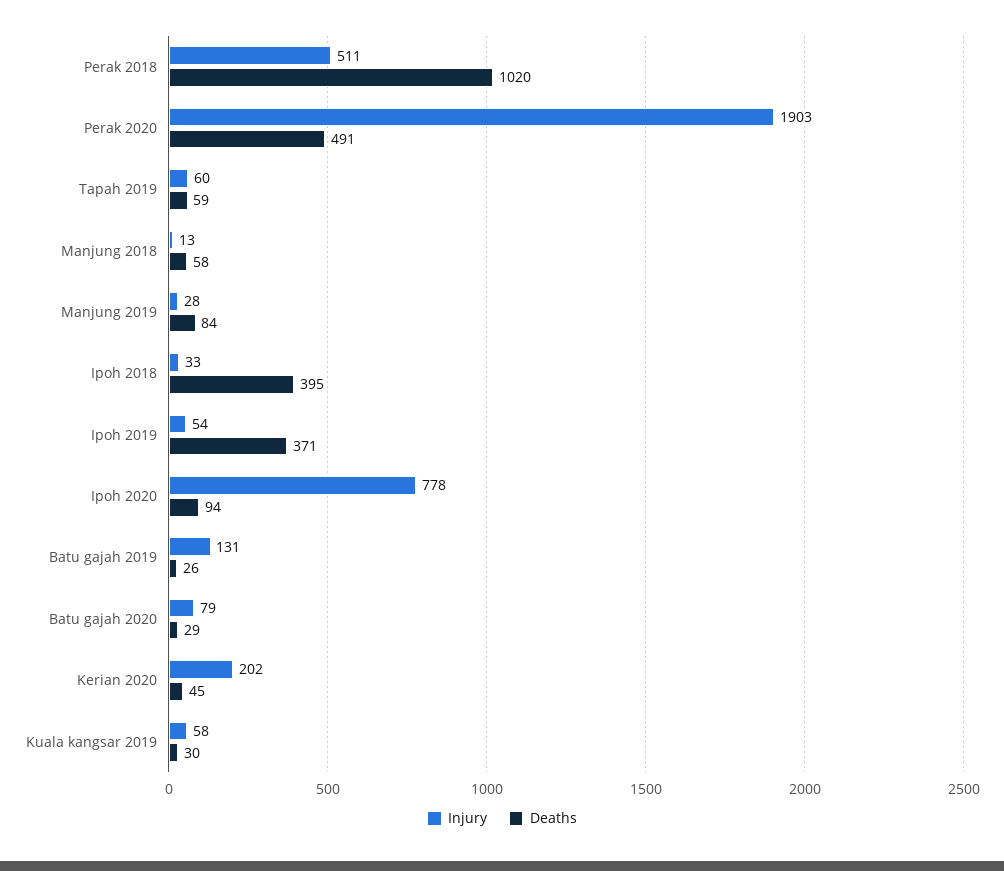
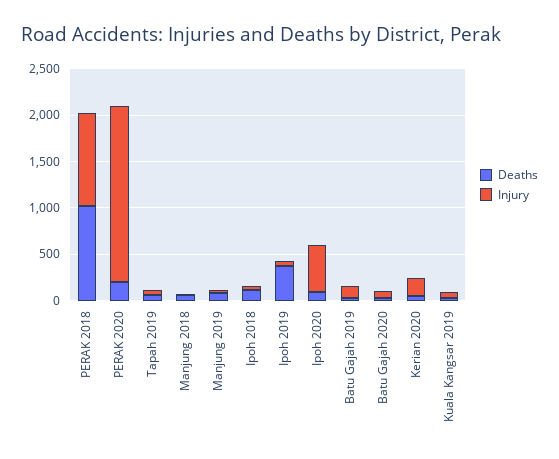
  {
    "Injury": {
-     "Perak 2018": 511,
+     "Perak 2018": 1000,
      "Perak 2020": 1903,
      "Tapah 2019": 60,
      "Manjung 2018": 13,
      "Manjung 2019": 28,
      "Ipoh 2018": 33,
      "Ipoh 2019": 54,
-     "Ipoh 2020": 778,
+     "Ipoh 2020": 500,
      "Batu gajah 2019": 131,
      "Batu gajah 2020": 79,
      "Kerian 2020": 202,
      "Kuala kangsar 2019": 58
    },
    "Deaths": {
      "Perak 2018": 1020,
-     "Perak 2020": 491,
+     "Perak 2020": 200,
      "Tapah 2019": 59,
      "Manjung 2018": 58,
      "Manjung 2019": 84,
-     "Ipoh 2018": 395,
+     "Ipoh 2018": 100,
      "Ipoh 2019": 371,
      "Ipoh 2020": 94,
      "Batu gajah 2019": 26,
      "Batu gajah 2020": 29,
      "Kerian 2020": 45,
      "Kuala kangsar 2019": 30
    }
  }

